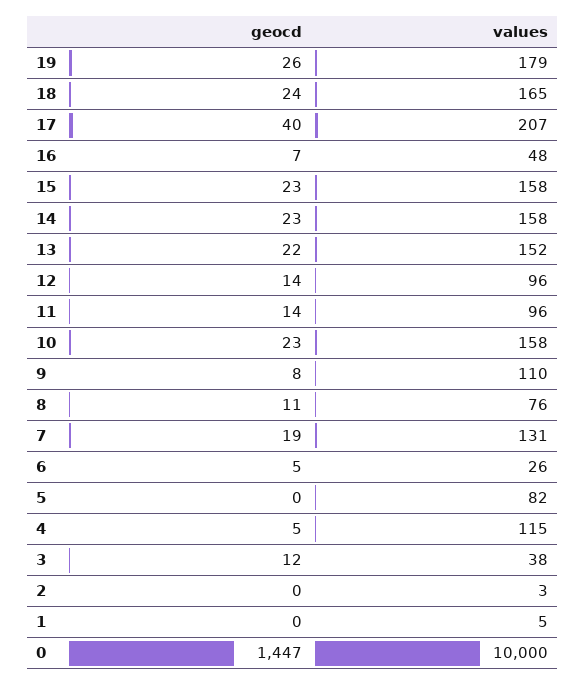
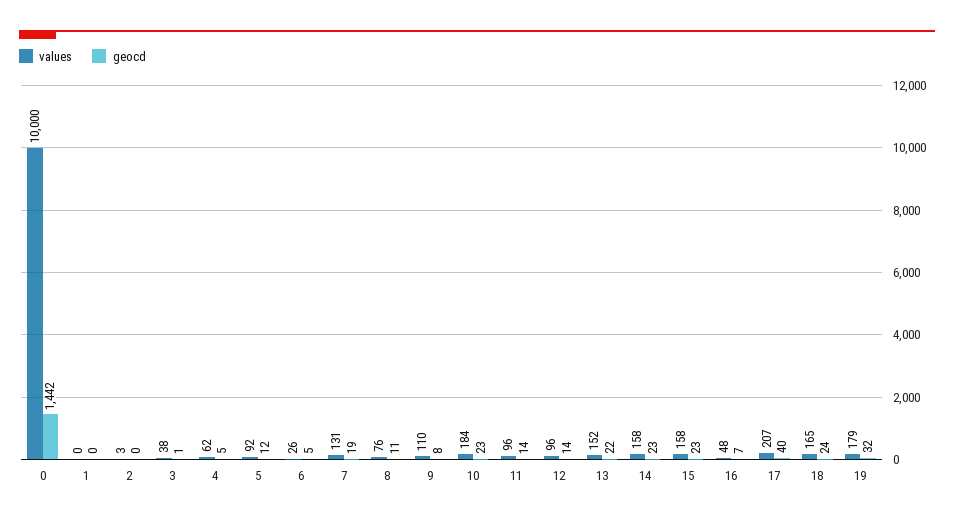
  {
    "geocd": {
-     "19": 26,
+     "19": 32,
      "18": 24,
      "17": 40,
      "16": 7,
      "15": 23,
      "14": 23,
      "13": 22,
      "12": 14,
      "11": 14,
      "10": 23,
      "9": 8,
      "8": 11,
      "7": 19,
      "6": 5,
-     "5": 0,
+     "5": 12,
      "4": 5,
-     "3": 12,
+     "3": 1,
      "2": 0,
      "1": 0,
-     "0": 1447
+     "0": 1442
    },
    "values": {
      "19": 179,
      "18": 165,
      "17": 207,
      "16": 48,
      "15": 158,
      "14": 158,
      "13": 152,
      "12": 96,
      "11": 96,
-     "10": 158,
+     "10": 184,
      "9": 110,
      "8": 76,
      "7": 131,
      "6": 26,
-     "5": 82,
+     "5": 92,
-     "4": 115,
+     "4": 62,
      "3": 38,
      "2": 3,
-     "1": 5,
+     "1": 0,
      "0": 10000
    }
  }

